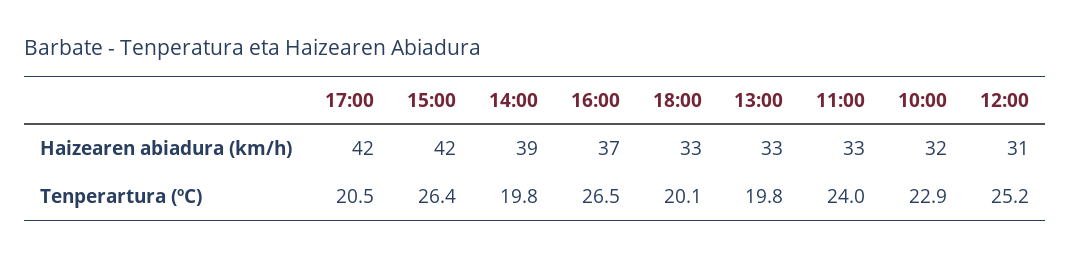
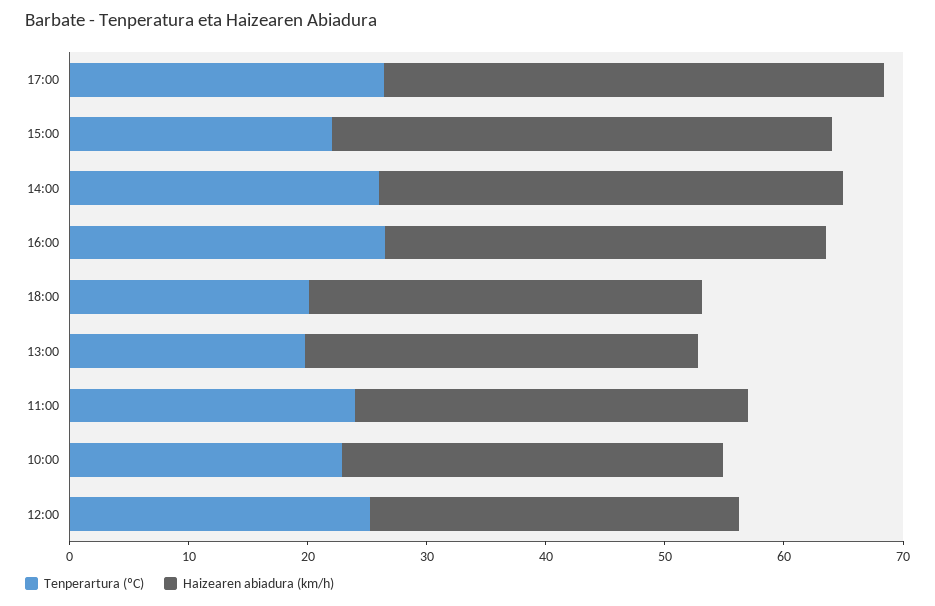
  {
    "Haizearen abiadura (km/h)": {
      "17:00": 42,
      "15:00": 42,
      "14:00": 39,
      "16:00": 37,
      "18:00": 33,
      "13:00": 33,
      "11:00": 33,
      "10:00": 32,
      "12:00": 31
    },
    "Tenperartura (ºC)": {
-     "17:00": 20.5,
+     "17:00": 26,
-     "15:00": 26.4,
+     "15:00": 22,
-     "14:00": 19.8,
+     "14:00": 26,
      "16:00": 26.5,
      "18:00": 20.1,
      "13:00": 19.8,
      "11:00": 24,
      "10:00": 22.9,
      "12:00": 25.2
    }
  }

